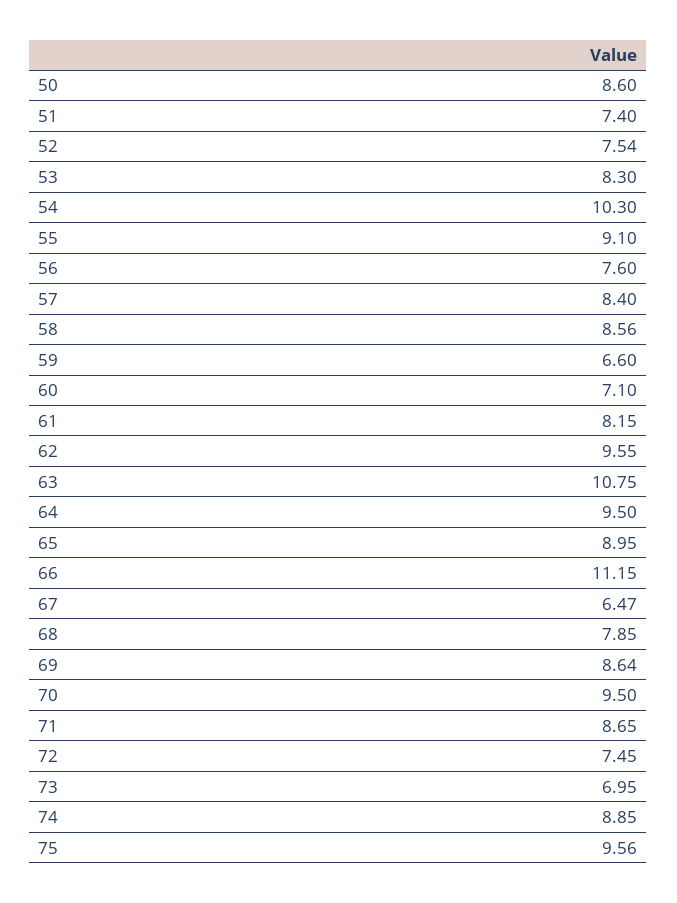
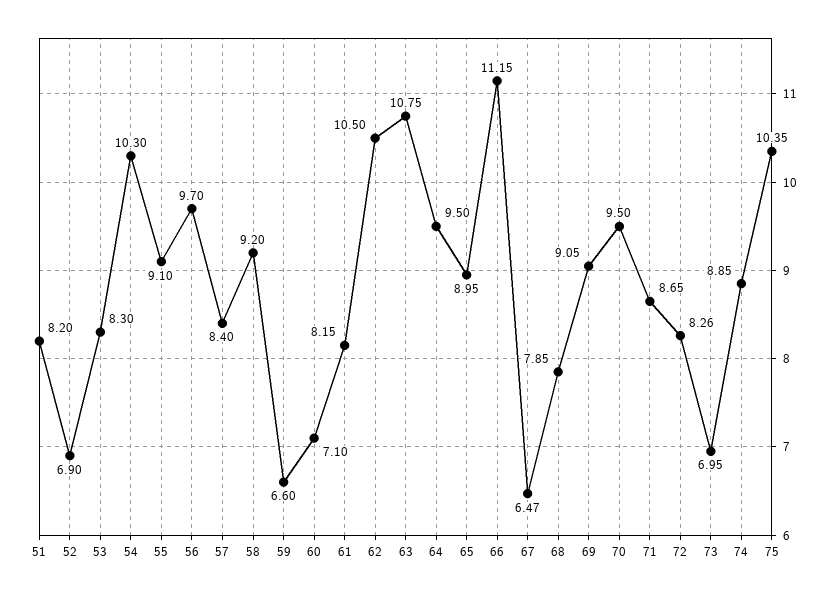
  {
-   "50": 8.6,
-   "51": 7.4,
+   "51": 8.2,
-   "52": 7.54,
+   "52": 6.9,
    "53": 8.3,
    "54": 10.3,
    "55": 9.1,
-   "56": 7.6,
+   "56": 9.7,
    "57": 8.4,
-   "58": 8.56,
+   "58": 9.2,
    "59": 6.6,
    "60": 7.1,
    "61": 8.15,
-   "62": 9.55,
+   "62": 10.5,
    "63": 10.75,
    "64": 9.5,
    "65": 8.95,
    "66": 11.15,
    "67": 6.47,
    "68": 7.85,
-   "69": 8.64,
+   "69": 9.05,
    "70": 9.5,
    "71": 8.65,
-   "72": 7.45,
+   "72": 8.26,
    "73": 6.95,
    "74": 8.85,
-   "75": 9.56
+   "75": 10.35
  }

